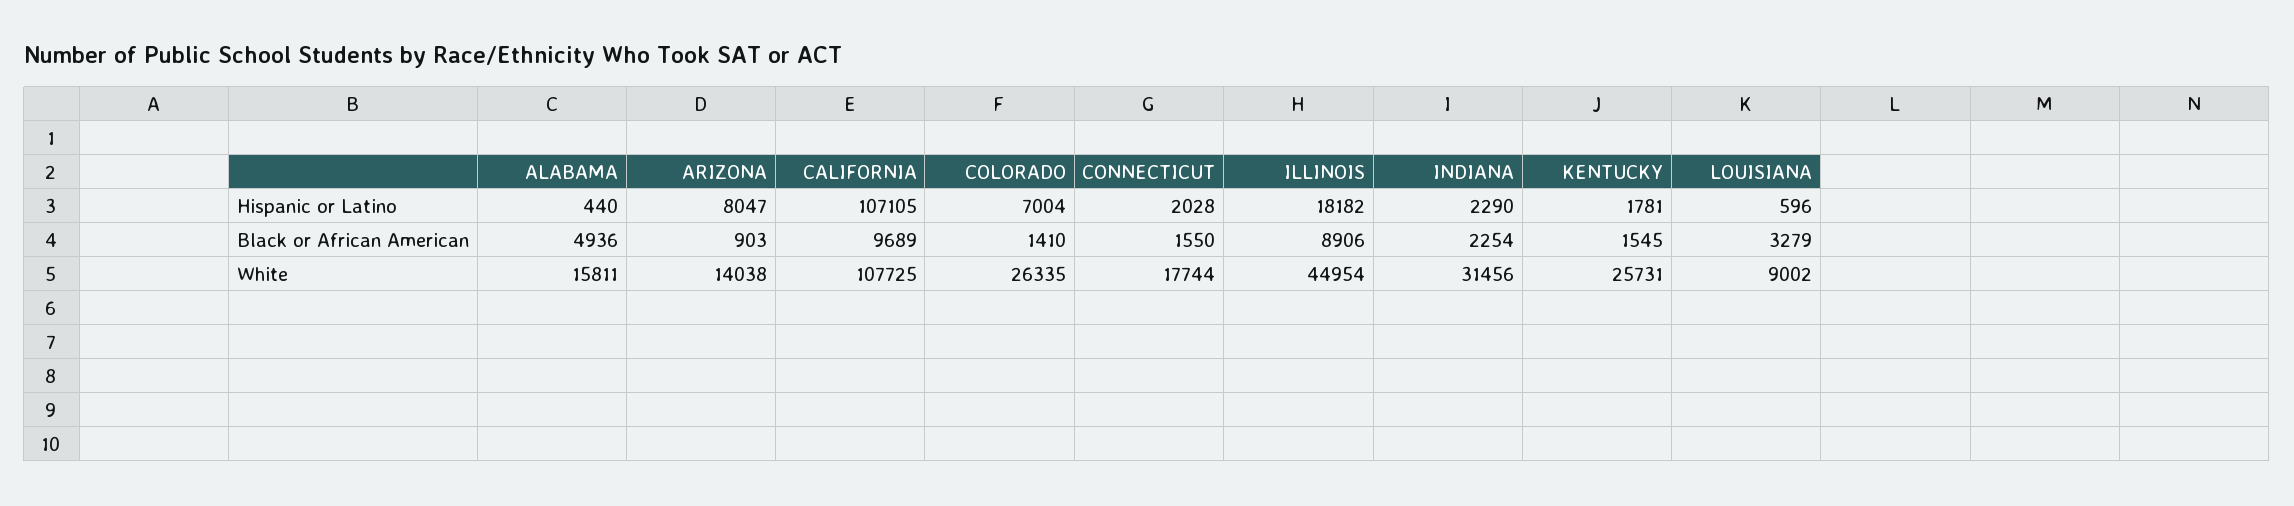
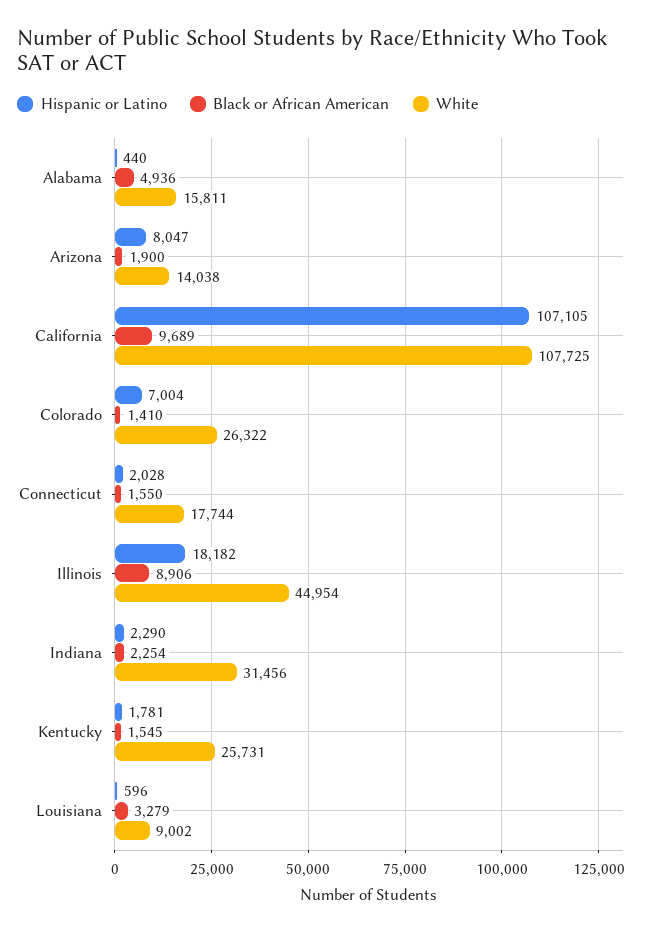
  {
    "Hispanic or Latino": {
      "ALABAMA": 440,
      "ARIZONA": 8047,
      "CALIFORNIA": 107105,
      "COLORADO": 7004,
      "CONNECTICUT": 2028,
      "ILLINOIS": 18182,
      "INDIANA": 2290,
      "KENTUCKY": 1781,
      "LOUISIANA": 596
    },
    "Black or African American": {
      "ALABAMA": 4936,
-     "ARIZONA": 903,
+     "ARIZONA": 1900,
      "CALIFORNIA": 9689,
      "COLORADO": 1410,
      "CONNECTICUT": 1550,
      "ILLINOIS": 8906,
      "INDIANA": 2254,
      "KENTUCKY": 1545,
      "LOUISIANA": 3279
    },
    "White": {
      "ALABAMA": 15811,
      "ARIZONA": 14038,
      "CALIFORNIA": 107725,
-     "COLORADO": 26335,
+     "COLORADO": 26322,
      "CONNECTICUT": 17744,
      "ILLINOIS": 44954,
      "INDIANA": 31456,
      "KENTUCKY": 25731,
      "LOUISIANA": 9002
    }
  }

